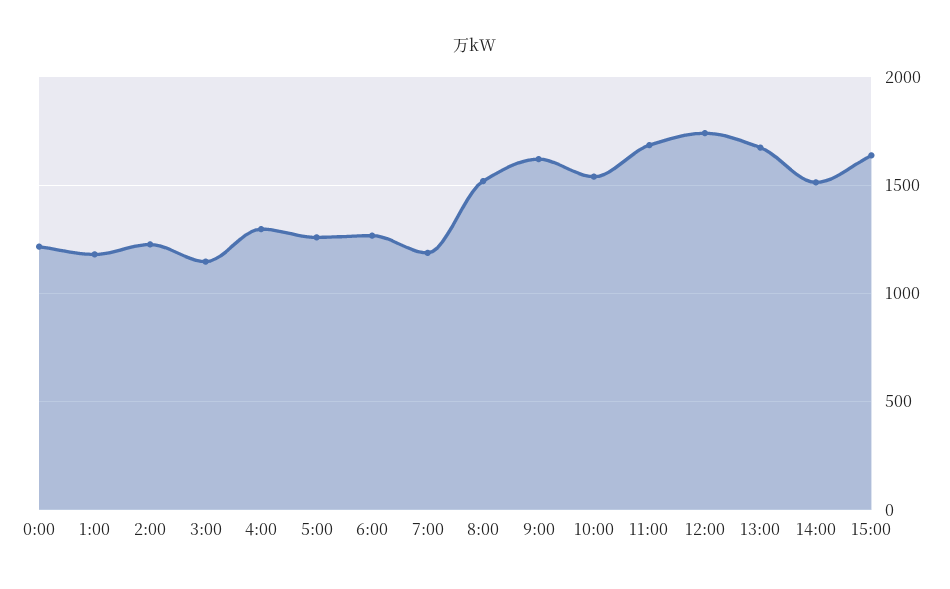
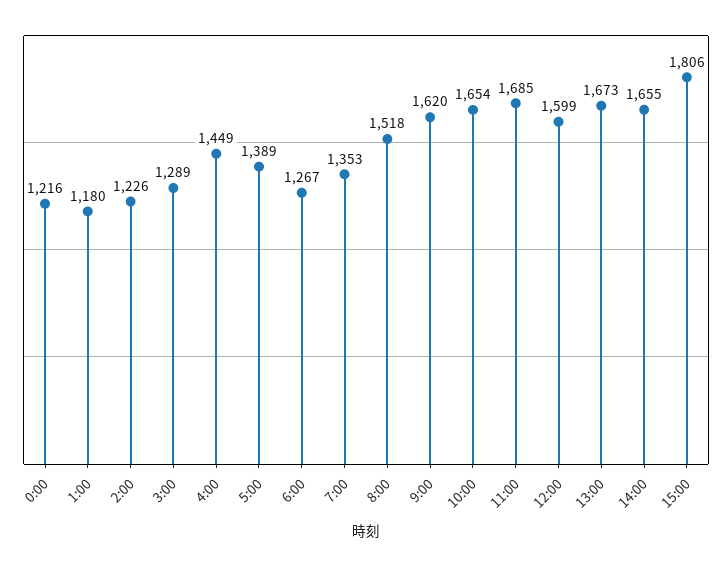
  {
    "0:00": 1216,
    "1:00": 1180,
    "2:00": 1226,
-   "3:00": 1150,
+   "3:00": 1289,
-   "4:00": 1300,
+   "4:00": 1449,
-   "5:00": 1250,
+   "5:00": 1389,
    "6:00": 1267,
-   "7:00": 1200,
+   "7:00": 1353,
    "8:00": 1518,
    "9:00": 1620,
-   "10:00": 1550,
+   "10:00": 1654,
    "11:00": 1685,
-   "12:00": 1750,
+   "12:00": 1599,
    "13:00": 1673,
-   "14:00": 1500,
+   "14:00": 1655,
-   "15:00": 1650
+   "15:00": 1806
  }

